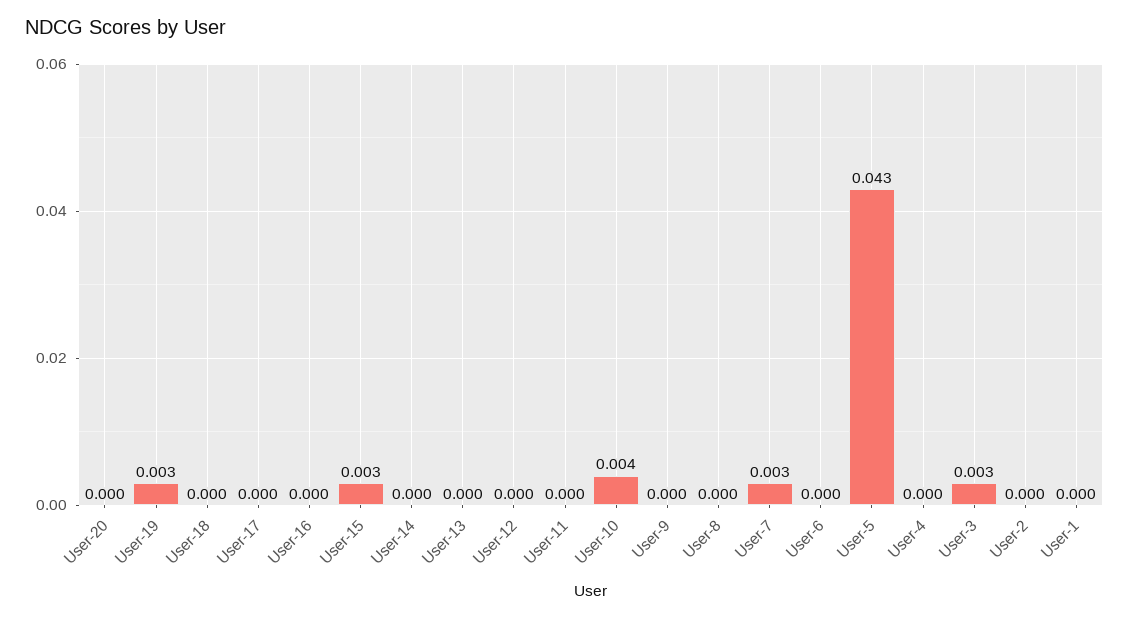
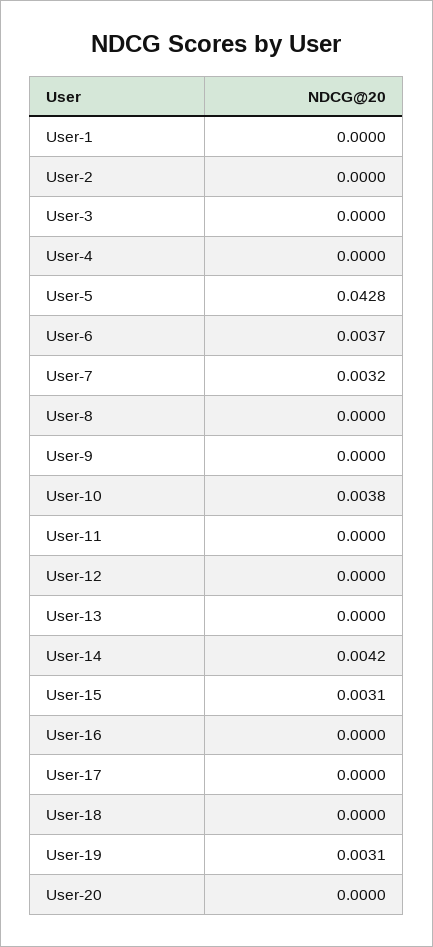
  {
    "User-20": 0,
    "User-19": 0.0031,
    "User-18": 0,
    "User-17": 0,
    "User-16": 0,
    "User-15": 0.0031,
-   "User-14": 0,
+   "User-14": 0.0042,
    "User-13": 0,
    "User-12": 0,
    "User-11": 0,
    "User-10": 0.0038,
    "User-9": 0,
    "User-8": 0,
    "User-7": 0.0032,
-   "User-6": 0,
+   "User-6": 0.0037,
    "User-5": 0.0428,
    "User-4": 0,
-   "User-3": 0.003,
+   "User-3": 0,
    "User-2": 0,
    "User-1": 0
  }

